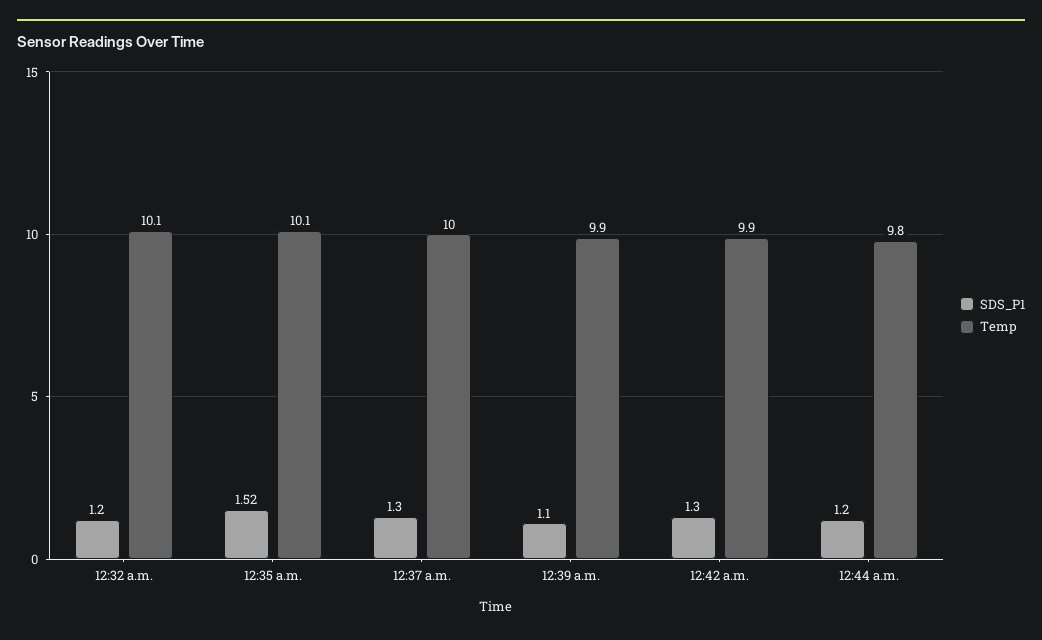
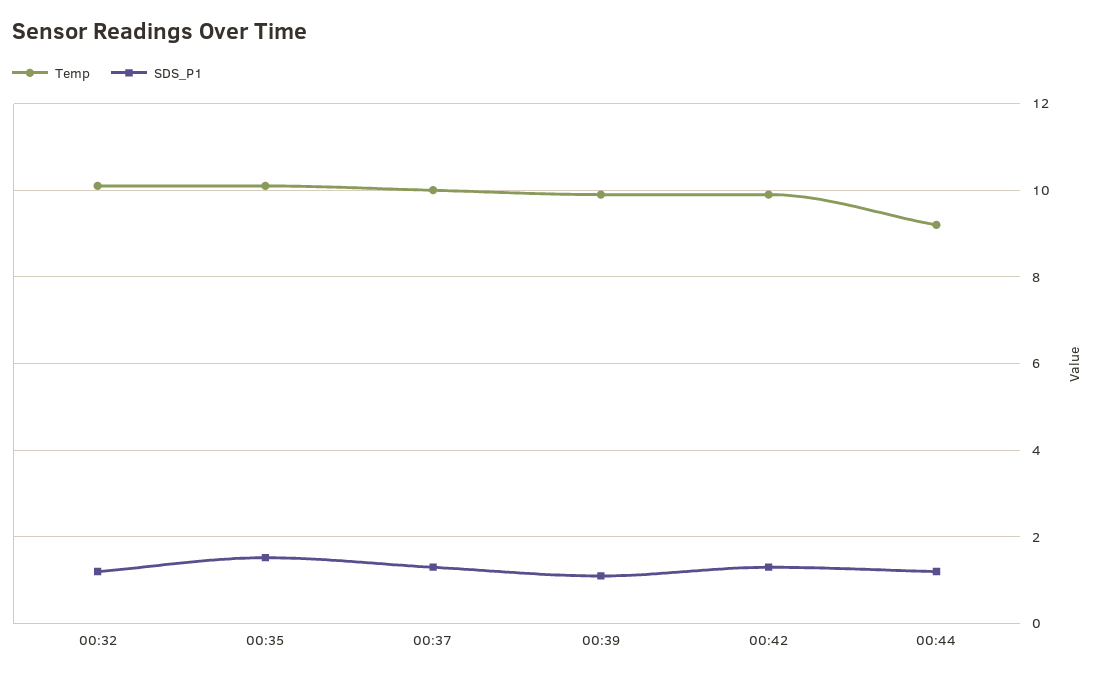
  {
    "SDS_P1": {
      "12:32 a.m.": 1.2,
      "12:35 a.m.": 1.52,
      "12:37 a.m.": 1.3,
      "12:39 a.m.": 1.1,
      "12:42 a.m.": 1.3,
      "12:44 a.m.": 1.2
    },
    "Temp": {
      "12:32 a.m.": 10.1,
      "12:35 a.m.": 10.1,
      "12:37 a.m.": 10,
      "12:39 a.m.": 9.9,
      "12:42 a.m.": 9.9,
-     "12:44 a.m.": 9.8
+     "12:44 a.m.": 9.2
    }
  }

